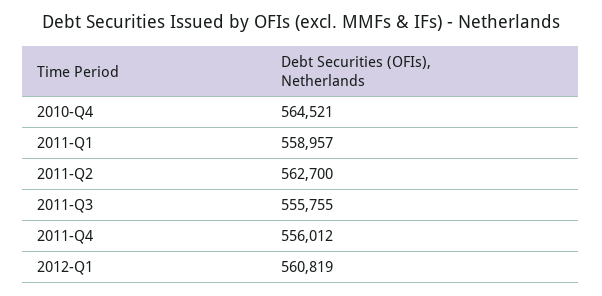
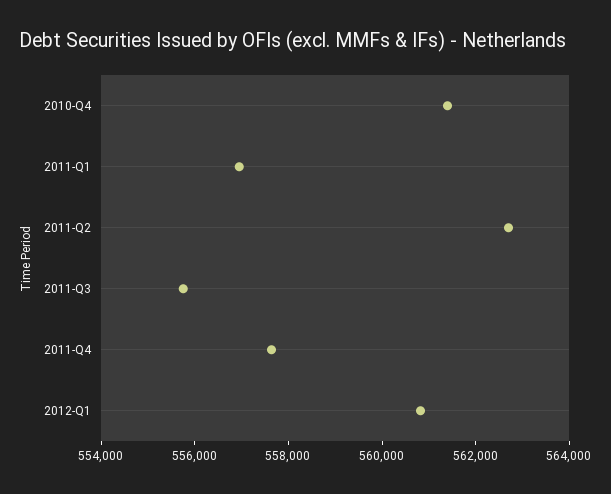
  {
-   "2010-Q4": 564521,
+   "2010-Q4": 561500,
-   "2011-Q1": 558957,
+   "2011-Q1": 557000,
    "2011-Q2": 562700,
    "2011-Q3": 555755,
-   "2011-Q4": 556012,
+   "2011-Q4": 557500,
    "2012-Q1": 560819
  }

